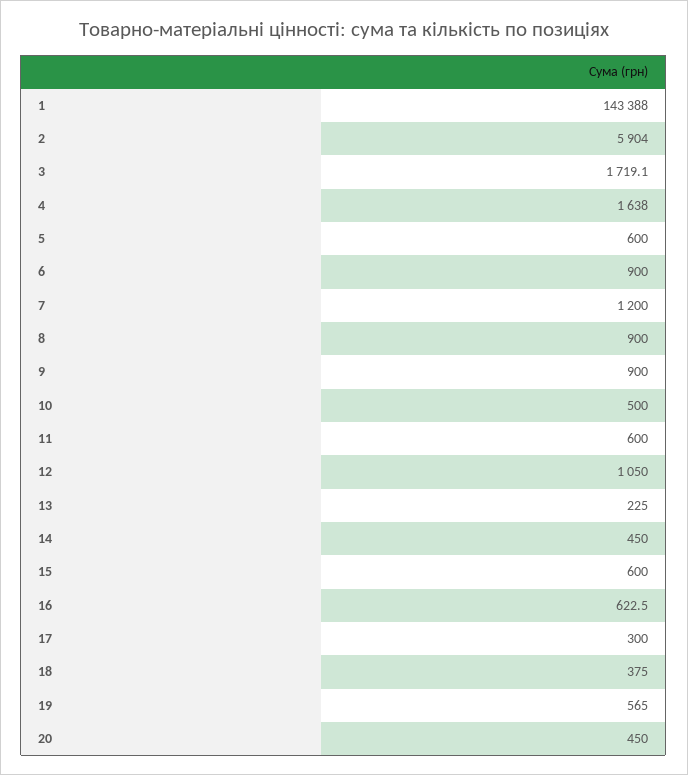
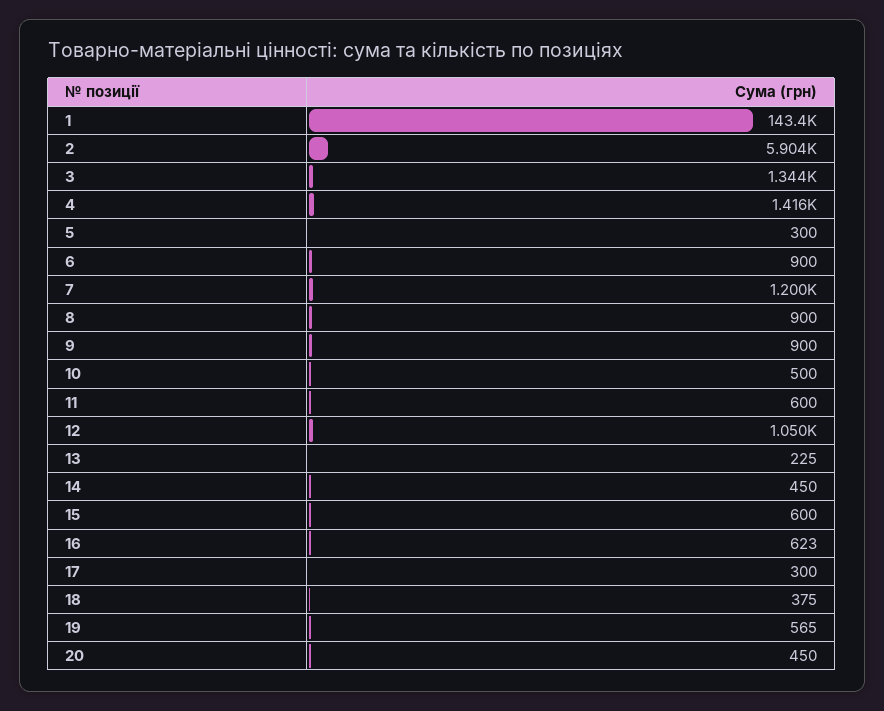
  {
    "1": 143388,
    "2": 5904,
-   "3": 1719.1,
+   "3": 1344,
-   "4": 1638,
+   "4": 1416,
-   "5": 600,
+   "5": 300,
    "6": 900,
    "7": 1200,
    "8": 900,
    "9": 900,
    "10": 500,
    "11": 600,
    "12": 1050,
    "13": 225,
    "14": 450,
    "15": 600,
    "16": 622.5,
    "17": 300,
    "18": 375,
    "19": 565,
    "20": 450
  }

